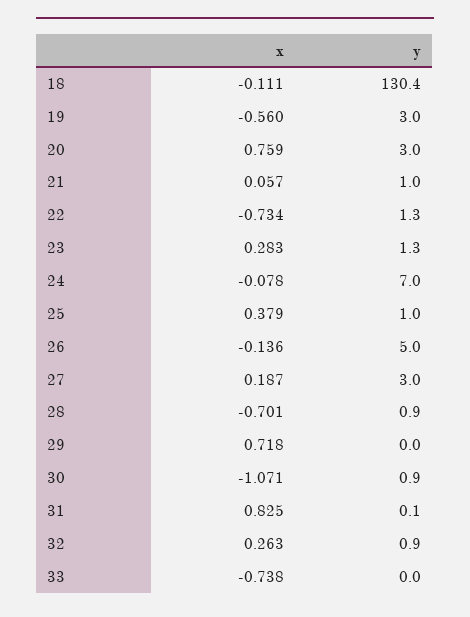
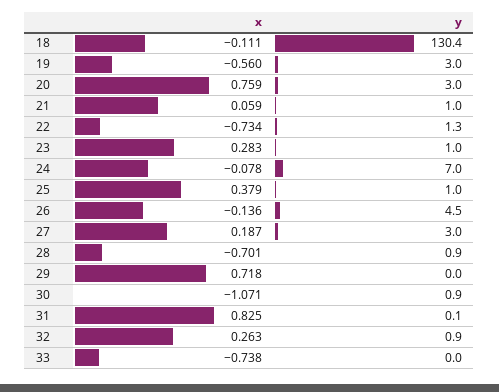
  {
    "x": {
      "18": -0.111,
      "19": -0.56,
      "20": 0.759,
-     "21": 0.057,
+     "21": 0.059,
      "22": -0.734,
      "23": 0.283,
      "24": -0.078,
      "25": 0.379,
      "26": -0.136,
      "27": 0.187,
      "28": -0.701,
      "29": 0.718,
      "30": -1.071,
      "31": 0.825,
      "32": 0.263,
      "33": -0.738
    },
    "y": {
      "18": 130.4,
      "19": 3,
      "20": 3,
      "21": 1,
      "22": 1.3,
-     "23": 1.3,
+     "23": 1,
      "24": 7,
      "25": 1,
-     "26": 5,
+     "26": 4.5,
      "27": 3,
      "28": 0.9,
      "29": 0,
      "30": 0.9,
      "31": 0.1,
      "32": 0.9,
      "33": 0
    }
  }

